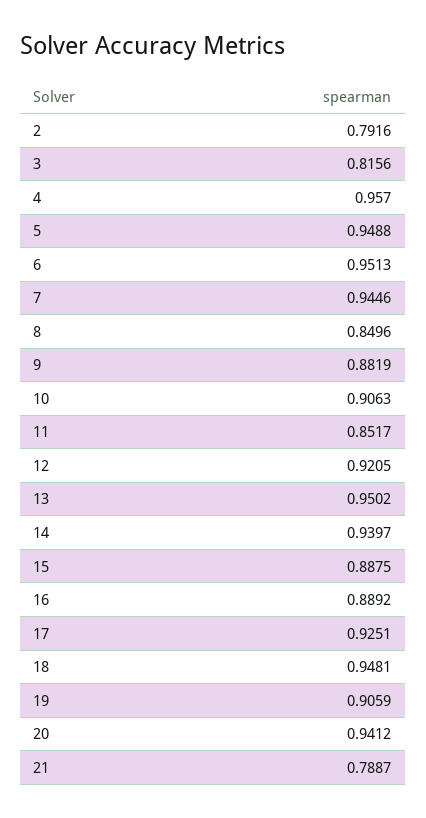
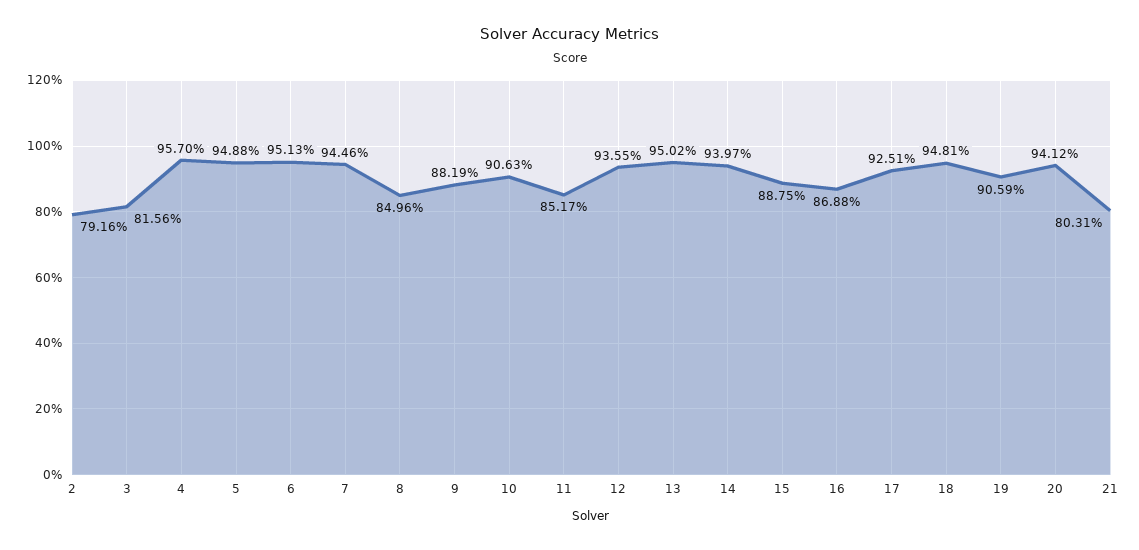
  {
    "2": 0.7916,
    "3": 0.8156,
    "4": 0.957,
    "5": 0.9488,
    "6": 0.9513,
    "7": 0.9446,
    "8": 0.8496,
    "9": 0.8819,
    "10": 0.9063,
    "11": 0.8517,
-   "12": 0.9205,
+   "12": 0.9355,
    "13": 0.9502,
    "14": 0.9397,
    "15": 0.8875,
-   "16": 0.8892,
+   "16": 0.8688,
    "17": 0.9251,
    "18": 0.9481,
    "19": 0.9059,
    "20": 0.9412,
-   "21": 0.7887
+   "21": 0.8031
  }

